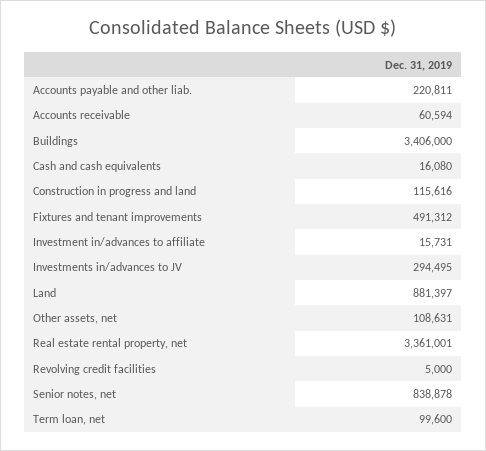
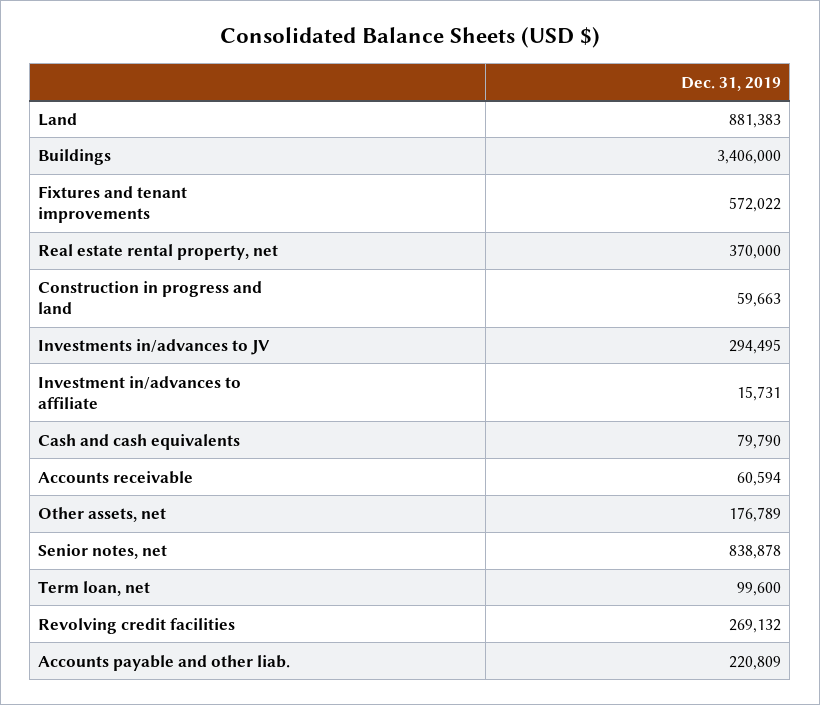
  {
-   "Accounts payable and other liab.": 220811,
+   "Accounts payable and other liab.": 220809,
    "Accounts receivable": 60594,
    "Buildings": 3406000,
-   "Cash and cash equivalents": 16080,
+   "Cash and cash equivalents": 79790,
-   "Construction in progress and land": 115616,
+   "Construction in progress and land": 59663,
-   "Fixtures and tenant improvements": 491312,
+   "Fixtures and tenant improvements": 572022,
    "Investment in/advances to affiliate": 15731,
    "Investments in/advances to JV": 294495,
-   "Land": 881397,
+   "Land": 881383,
-   "Other assets, net": 108631,
+   "Other assets, net": 176789,
-   "Real estate rental property, net": 3361001,
+   "Real estate rental property, net": 370000,
-   "Revolving credit facilities": 5000,
+   "Revolving credit facilities": 269132,
    "Senior notes, net": 838878,
    "Term loan, net": 99600
  }

